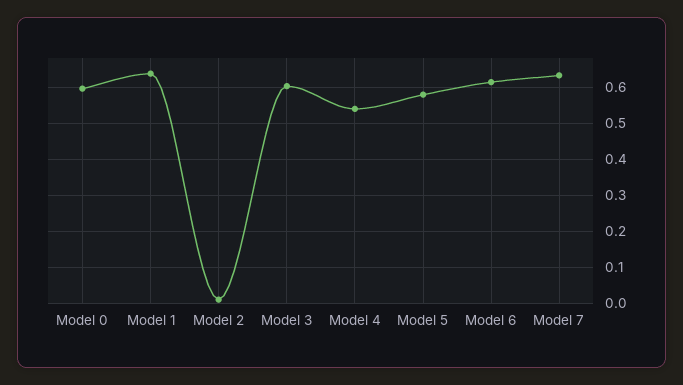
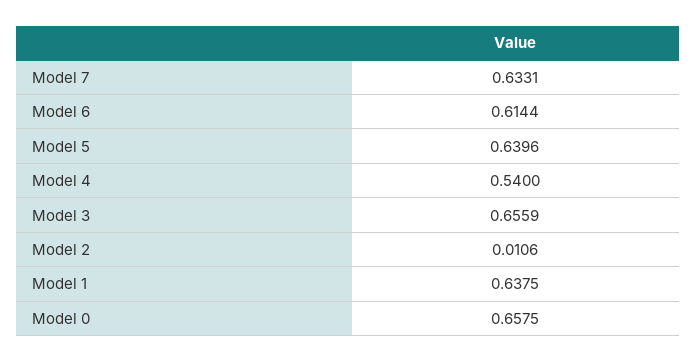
  {
-   "Model 0": 0.6,
+   "Model 0": 0.6575,
    "Model 1": 0.6375,
    "Model 2": 0.0106,
-   "Model 3": 0.6,
+   "Model 3": 0.6559,
    "Model 4": 0.54,
-   "Model 5": 0.58,
+   "Model 5": 0.6396,
    "Model 6": 0.6144,
    "Model 7": 0.6331
  }

